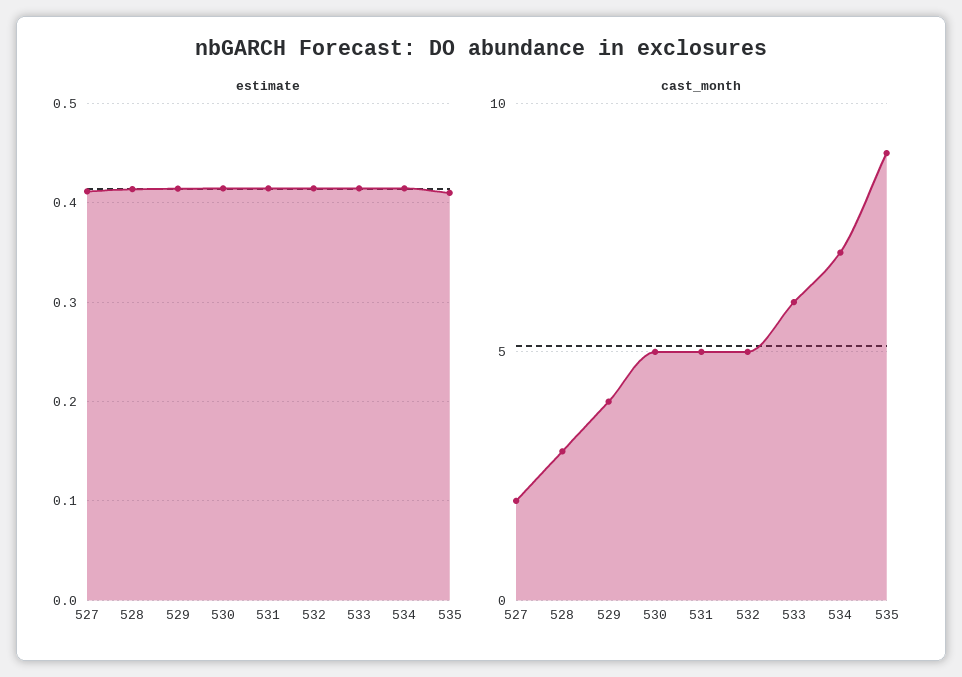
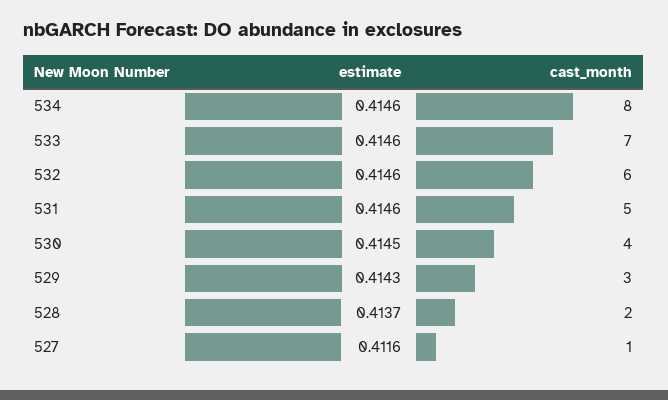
  {
    "estimate": {
      "527": 0.4116,
      "528": 0.4137,
      "529": 0.4143,
      "530": 0.4145,
      "531": 0.4146,
      "532": 0.4146,
      "533": 0.4146,
-     "534": 0.4146,
+     "534": 0.4146
-     "535": 0.41
    },
    "cast_month": {
-     "527": 2,
+     "527": 1,
-     "528": 3,
+     "528": 2,
-     "529": 4,
+     "529": 3,
-     "530": 5,
+     "530": 4,
      "531": 5,
-     "532": 5,
+     "532": 6,
-     "533": 6,
+     "533": 7,
-     "534": 7,
+     "534": 8
-     "535": 9
    }
  }

